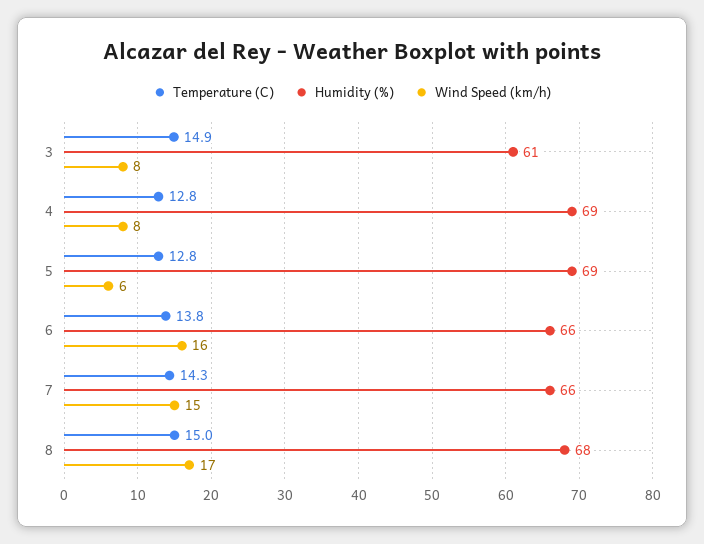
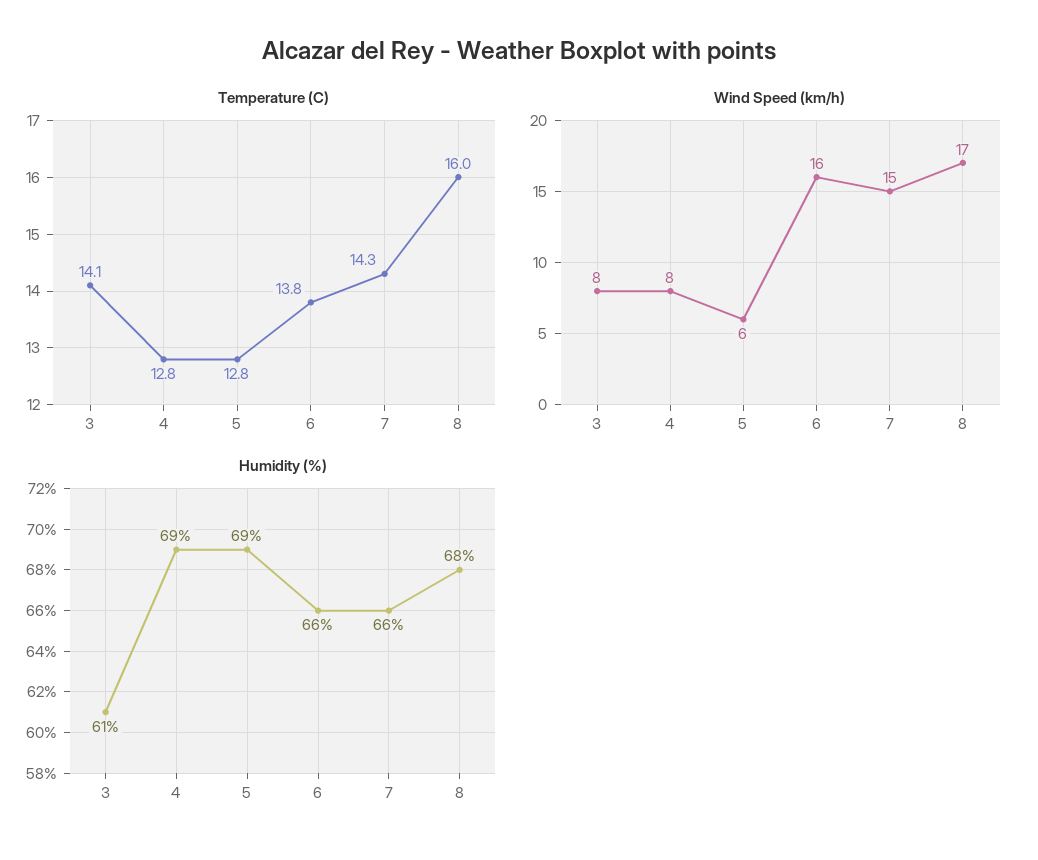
  {
    "Temperature (C)": {
-     "3": 14.9,
+     "3": 14.1,
      "4": 12.8,
      "5": 12.8,
      "6": 13.8,
      "7": 14.3,
-     "8": 15
+     "8": 16
    },
    "Humidity (%)": {
      "3": 61,
      "4": 69,
      "5": 69,
      "6": 66,
      "7": 66,
      "8": 68
    },
    "Wind Speed (km/h)": {
      "3": 8,
      "4": 8,
      "5": 6,
      "6": 16,
      "7": 15,
      "8": 17
    }
  }

